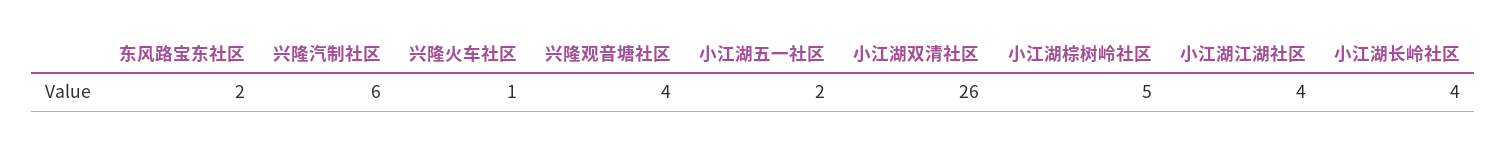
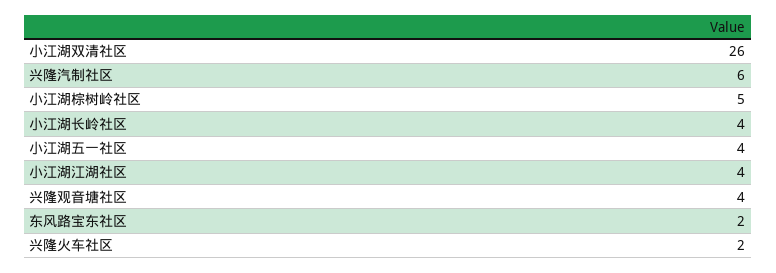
  {
    "东风路宝东社区": 2,
    "兴隆汽制社区": 6,
-   "兴隆火车社区": 1,
+   "兴隆火车社区": 2,
    "兴隆观音塘社区": 4,
-   "小江湖五一社区": 2,
+   "小江湖五一社区": 4,
    "小江湖双清社区": 26,
    "小江湖棕树岭社区": 5,
    "小江湖江湖社区": 4,
    "小江湖长岭社区": 4
  }

